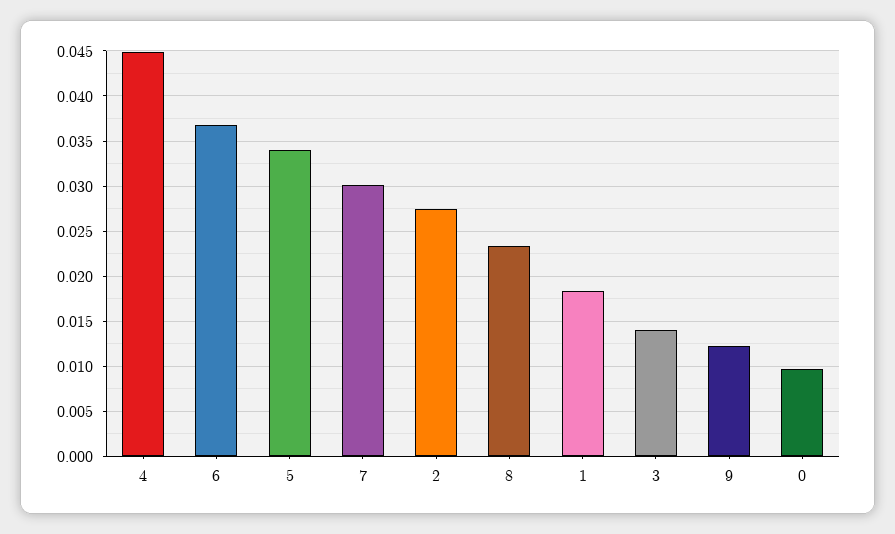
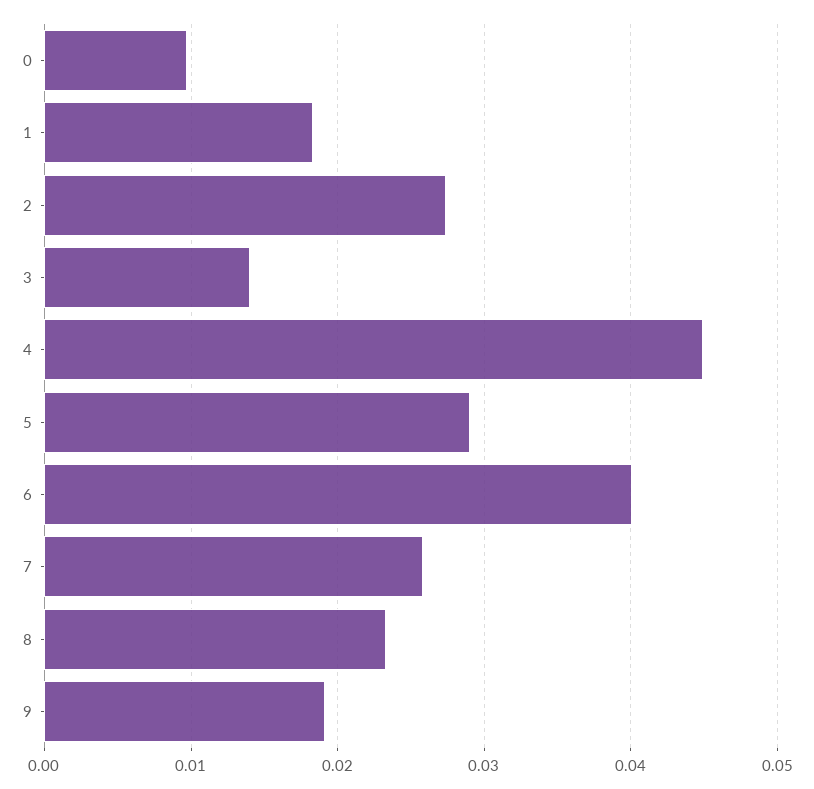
  {
    "4": 0.045,
-   "6": 0.037,
+   "6": 0.04,
-   "5": 0.034,
+   "5": 0.029,
-   "7": 0.03,
+   "7": 0.026,
    "2": 0.027,
    "8": 0.023,
    "1": 0.018,
    "3": 0.014,
-   "9": 0.012,
+   "9": 0.019,
    "0": 0.01
  }

